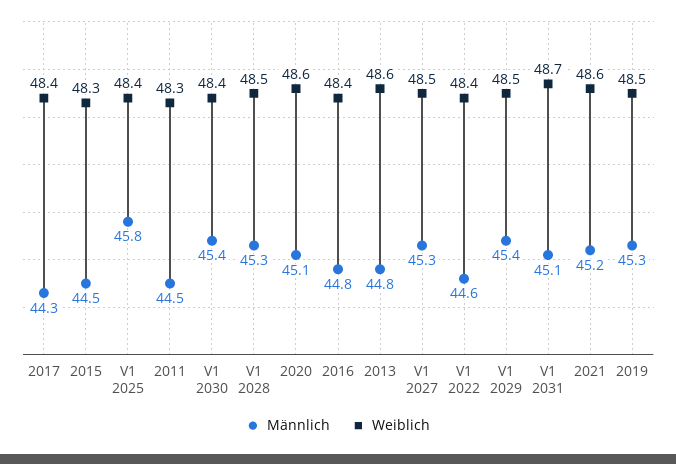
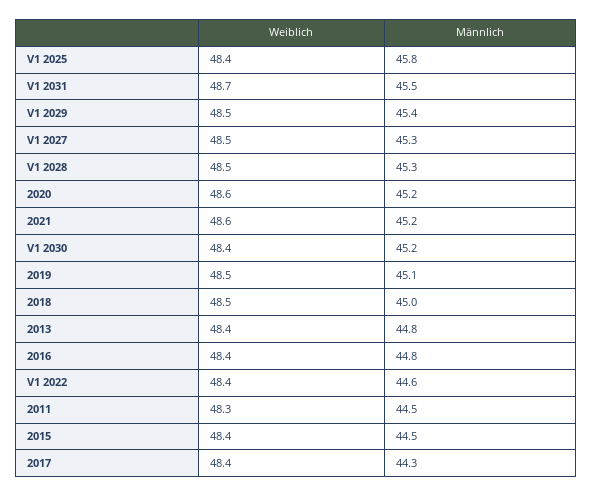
  {
    "Männlich": {
      "2017": 44.3,
      "2015": 44.5,
      "V1 2025": 45.8,
      "2011": 44.5,
-     "V1 2030": 45.4,
+     "V1 2030": 45.2,
      "V1 2028": 45.3,
-     "2020": 45.1,
+     "2020": 45.2,
      "2016": 44.8,
      "2013": 44.8,
      "V1 2027": 45.3,
      "V1 2022": 44.6,
      "V1 2029": 45.4,
-     "V1 2031": 45.1,
+     "V1 2031": 45.5,
      "2021": 45.2,
-     "2019": 45.3
+     "2019": 45.1,
+     "2018": 45
    },
    "Weiblich": {
      "2017": 48.4,
-     "2015": 48.3,
+     "2015": 48.4,
      "V1 2025": 48.4,
      "2011": 48.3,
      "V1 2030": 48.4,
      "V1 2028": 48.5,
      "2020": 48.6,
      "2016": 48.4,
-     "2013": 48.6,
+     "2013": 48.4,
      "V1 2027": 48.5,
      "V1 2022": 48.4,
      "V1 2029": 48.5,
      "V1 2031": 48.7,
      "2021": 48.6,
-     "2019": 48.5
+     "2019": 48.5,
+     "2018": 48.5
    }
  }

